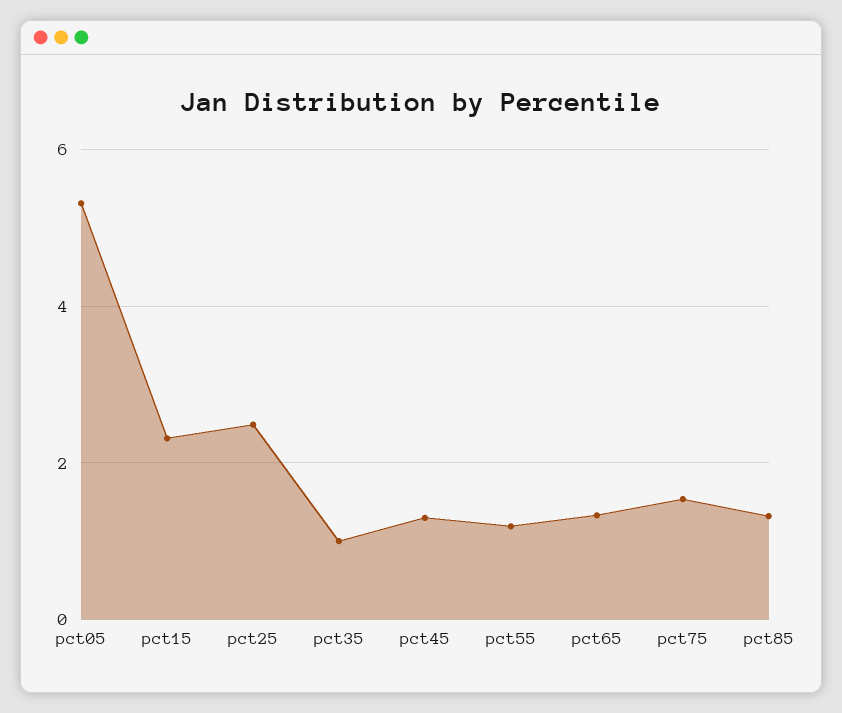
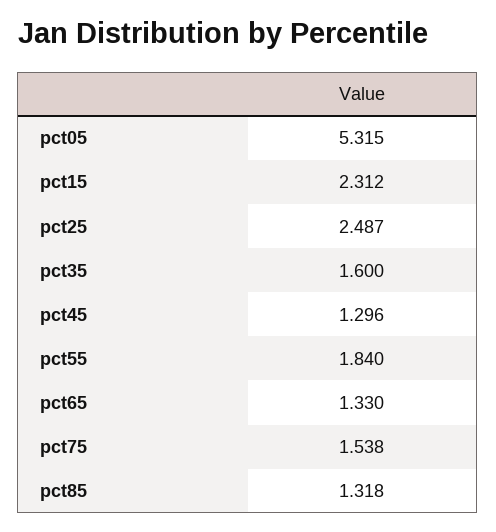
  {
    "pct05": 5.315,
    "pct15": 2.312,
    "pct25": 2.487,
-   "pct35": 1,
+   "pct35": 1.6,
    "pct45": 1.296,
-   "pct55": 1.2,
+   "pct55": 1.84,
    "pct65": 1.33,
    "pct75": 1.538,
    "pct85": 1.318
  }

